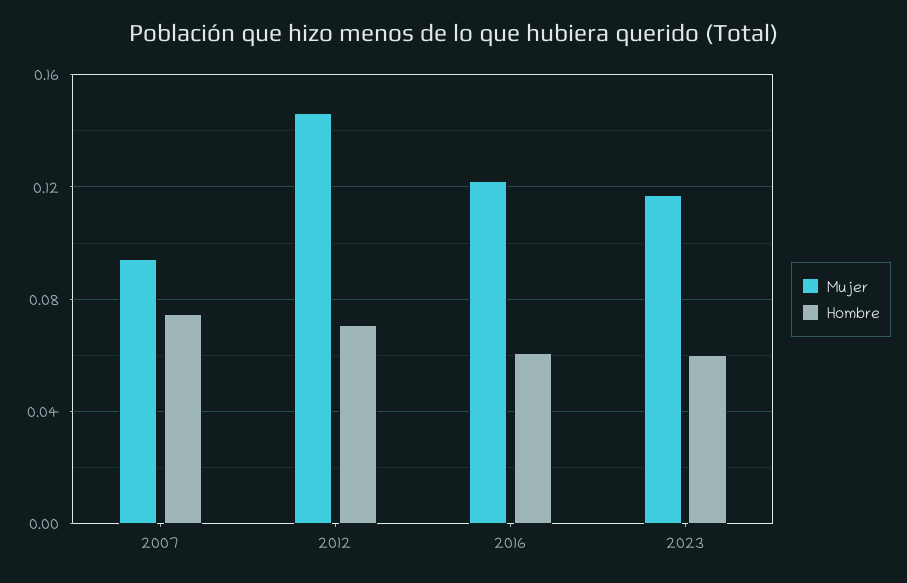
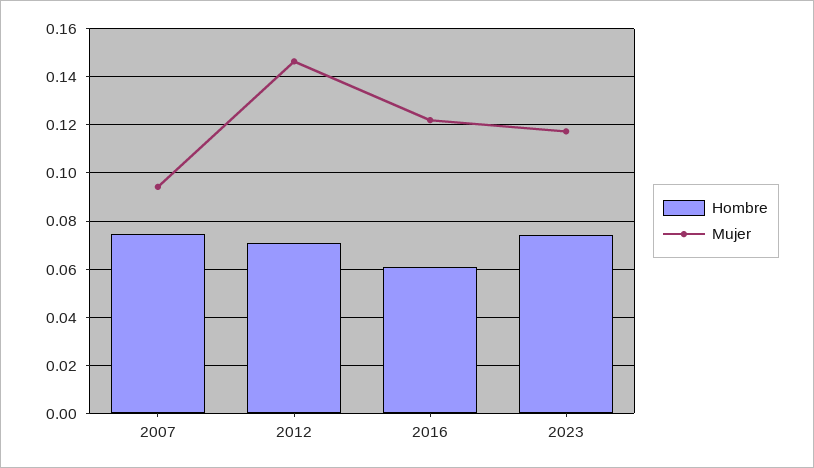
  {
    "Mujer": {
      "2007": 0.095,
      "2012": 0.1475,
      "2016": 0.1225,
      "2023": 0.1175
    },
    "Hombre": {
      "2007": 0.075,
      "2012": 0.07,
      "2016": 0.06,
-     "2023": 0.06
+     "2023": 0.075
    }
  }

